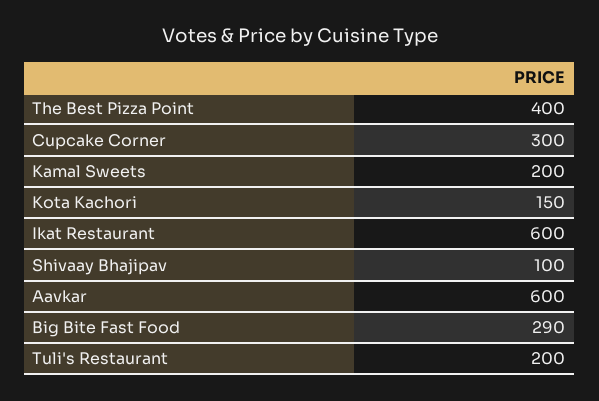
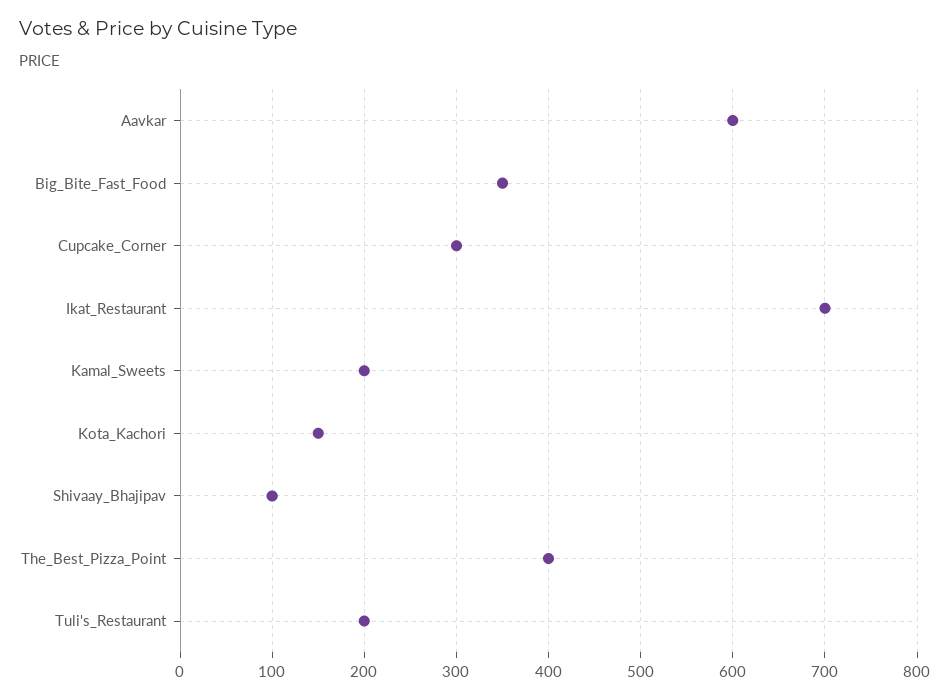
  {
    "The Best Pizza Point": 400,
    "Cupcake Corner": 300,
    "Kamal Sweets": 200,
    "Kota Kachori": 150,
-   "Ikat Restaurant": 600,
+   "Ikat Restaurant": 700,
    "Shivaay Bhajipav": 100,
    "Aavkar": 600,
-   "Big Bite Fast Food": 290,
+   "Big Bite Fast Food": 350,
    "Tuli's Restaurant": 200
  }

